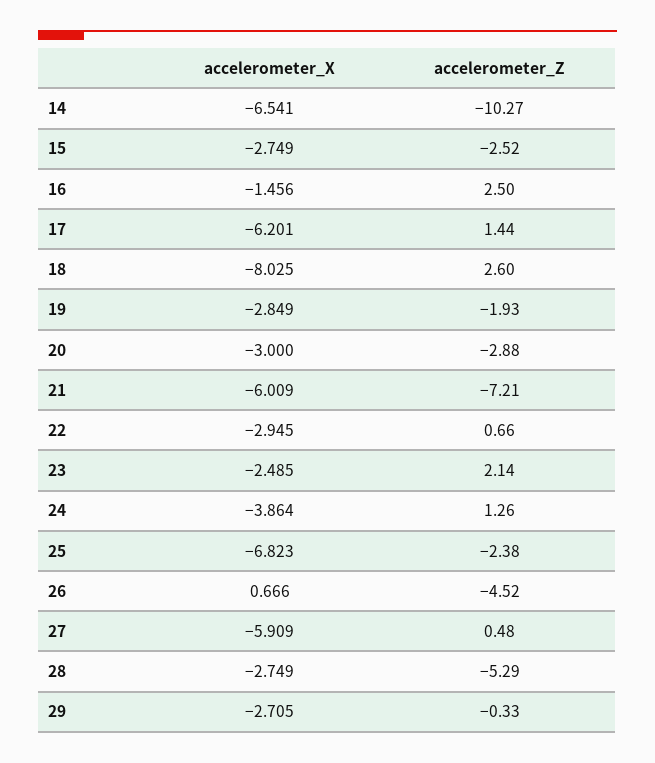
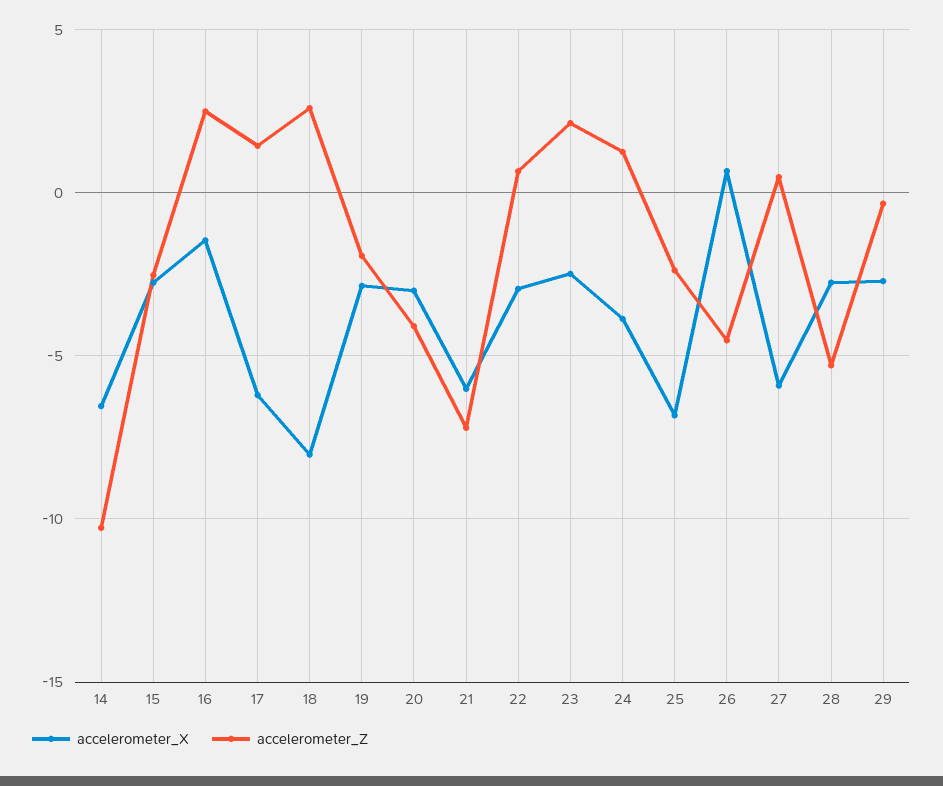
  {
    "accelerometer_X": {
      "14": -6.541,
      "15": -2.749,
      "16": -1.456,
      "17": -6.201,
      "18": -8.025,
      "19": -2.849,
      "20": -3,
      "21": -6.009,
      "22": -2.945,
      "23": -2.485,
      "24": -3.864,
      "25": -6.823,
      "26": 0.666,
      "27": -5.909,
      "28": -2.749,
      "29": -2.705
    },
    "accelerometer_Z": {
      "14": -10.27,
      "15": -2.52,
      "16": 2.5,
      "17": 1.44,
      "18": 2.6,
      "19": -1.93,
-     "20": -2.88,
+     "20": -4,
      "21": -7.21,
      "22": 0.66,
      "23": 2.14,
      "24": 1.26,
      "25": -2.38,
      "26": -4.52,
      "27": 0.48,
      "28": -5.29,
      "29": -0.33
    }
  }

